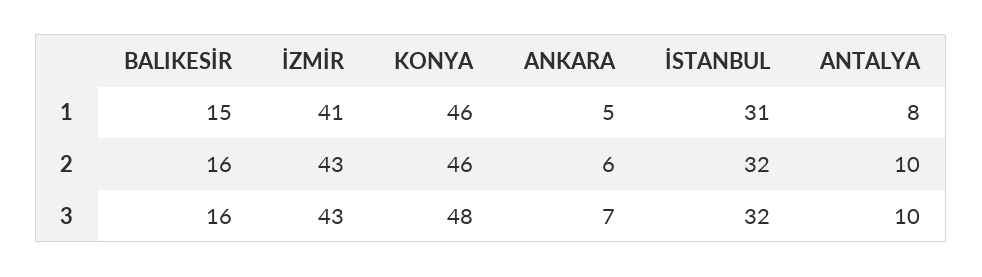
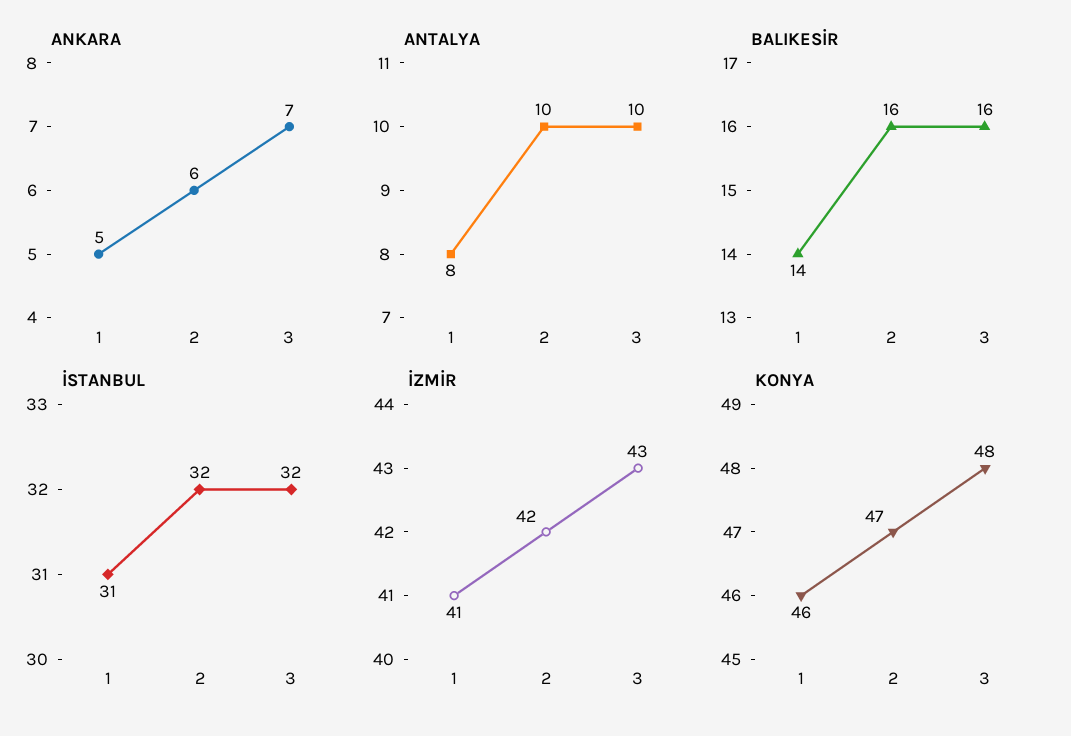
  {
    "BALIKESİR": {
-     "1": 15,
+     "1": 14,
      "2": 16,
      "3": 16
    },
    "İZMİR": {
      "1": 41,
-     "2": 43,
+     "2": 42,
      "3": 43
    },
    "KONYA": {
      "1": 46,
-     "2": 46,
+     "2": 47,
      "3": 48
    },
    "ANKARA": {
      "1": 5,
      "2": 6,
      "3": 7
    },
    "İSTANBUL": {
      "1": 31,
      "2": 32,
      "3": 32
    },
    "ANTALYA": {
      "1": 8,
      "2": 10,
      "3": 10
    }
  }

